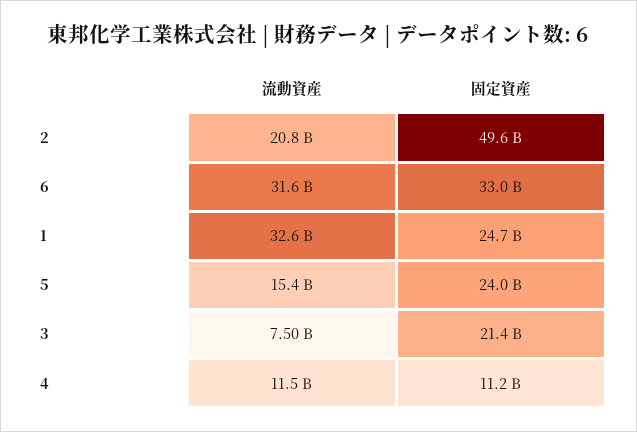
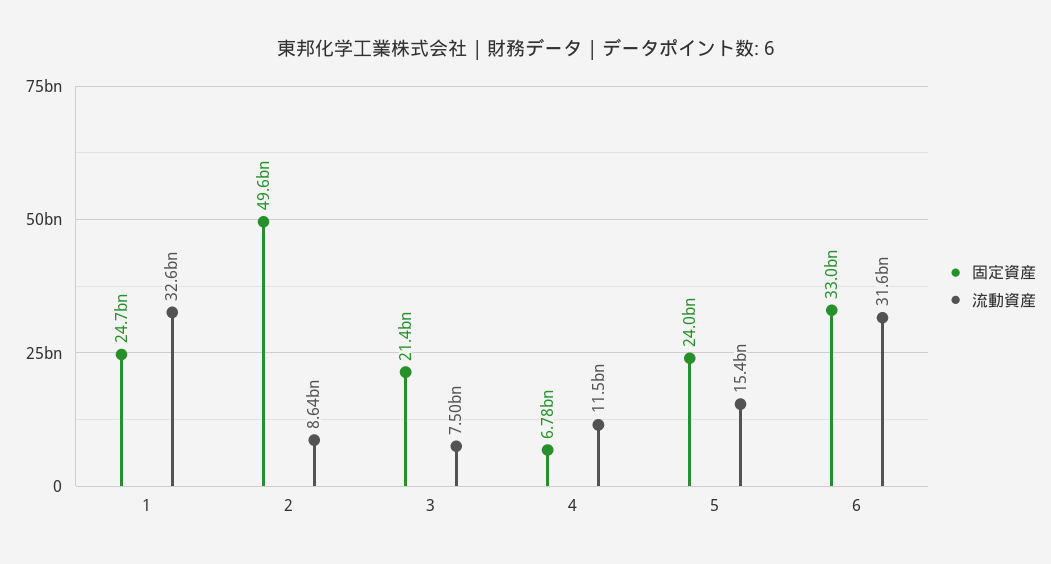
  {
    "流動資産": {
-     "2": 20800000000,
+     "2": 8640000000,
      "6": 31600000000,
      "1": 32600000000,
      "5": 15400000000,
      "3": 7500000000,
      "4": 11500000000
    },
    "固定資産": {
      "2": 49600000000,
      "6": 33000000000,
      "1": 24700000000,
      "5": 24000000000,
      "3": 21400000000,
-     "4": 11200000000
+     "4": 6780000000
    }
  }

